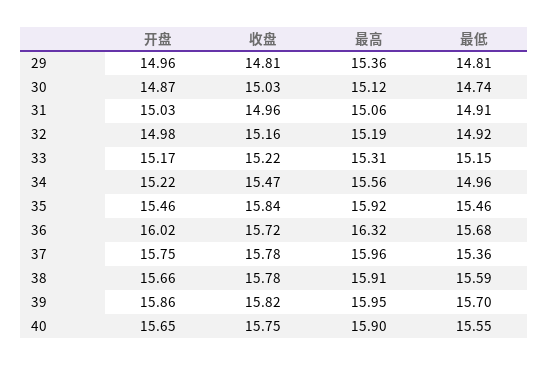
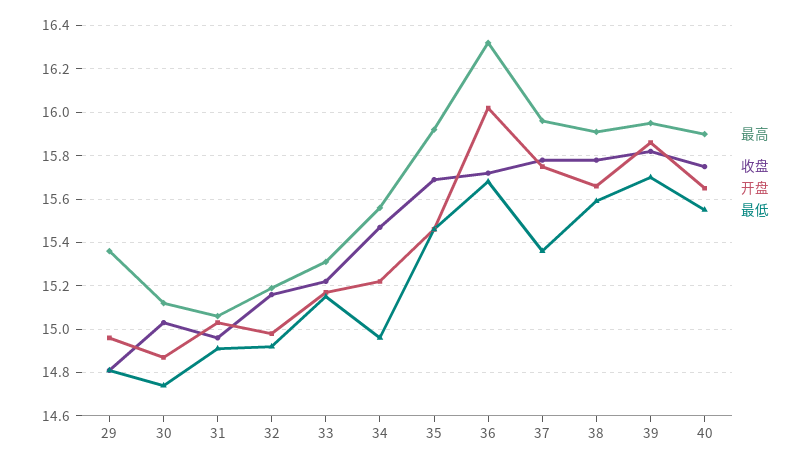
  {
    "开盘": {
      "29": 14.96,
      "30": 14.87,
      "31": 15.03,
      "32": 14.98,
      "33": 15.17,
      "34": 15.22,
      "35": 15.46,
      "36": 16.02,
      "37": 15.75,
      "38": 15.66,
      "39": 15.86,
      "40": 15.65
    },
    "收盘": {
      "29": 14.81,
      "30": 15.03,
      "31": 14.96,
      "32": 15.16,
      "33": 15.22,
      "34": 15.47,
-     "35": 15.84,
+     "35": 15.7,
      "36": 15.72,
      "37": 15.78,
      "38": 15.78,
      "39": 15.82,
      "40": 15.75
    },
    "最高": {
      "29": 15.36,
      "30": 15.12,
      "31": 15.06,
      "32": 15.19,
      "33": 15.31,
      "34": 15.56,
      "35": 15.92,
      "36": 16.32,
      "37": 15.96,
      "38": 15.91,
      "39": 15.95,
      "40": 15.9
    },
    "最低": {
      "29": 14.81,
      "30": 14.74,
      "31": 14.91,
      "32": 14.92,
      "33": 15.15,
      "34": 14.96,
      "35": 15.46,
      "36": 15.68,
      "37": 15.36,
      "38": 15.59,
      "39": 15.7,
      "40": 15.55
    }
  }

